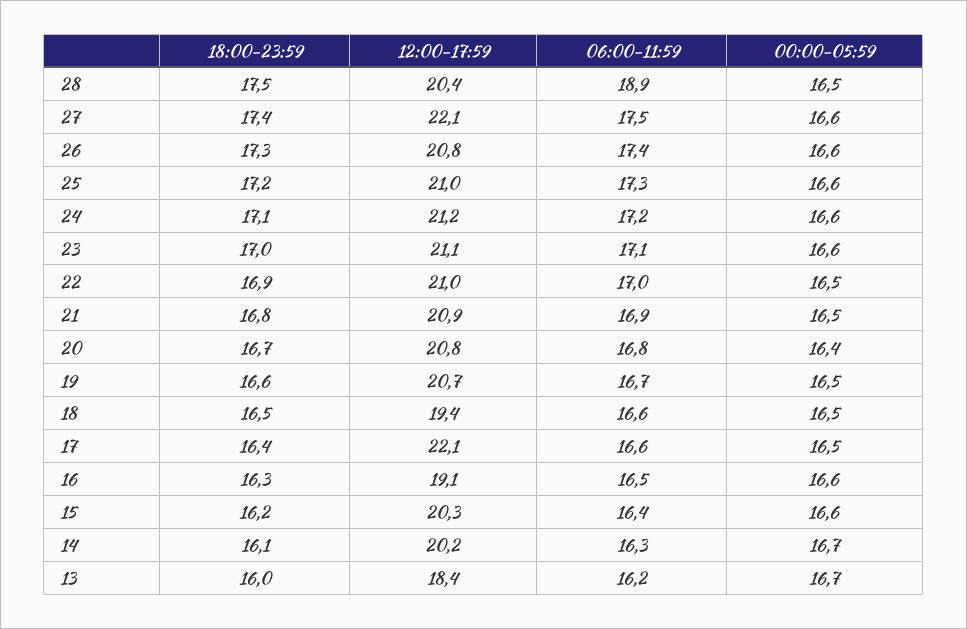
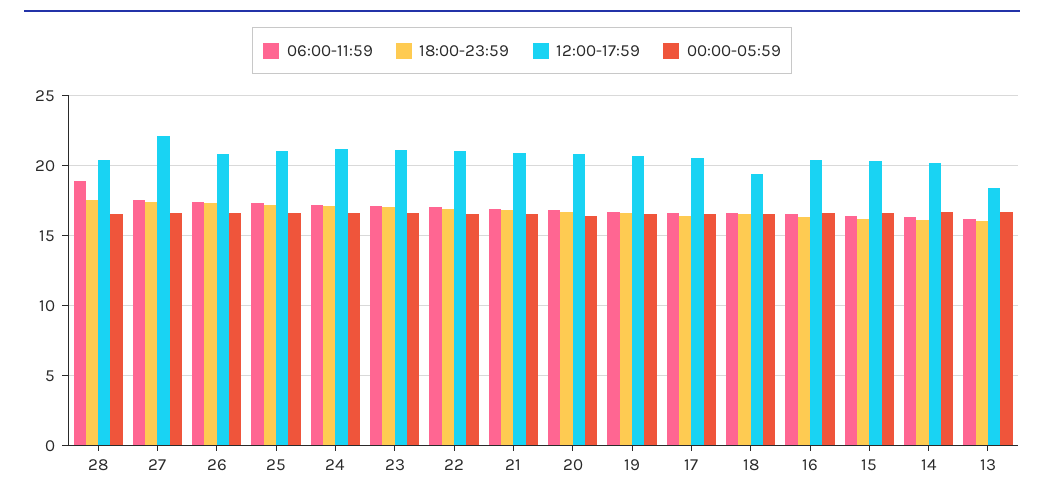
  {
    "18:00-23:59": {
      "28": 17.5,
      "27": 17.4,
      "26": 17.3,
      "25": 17.2,
      "24": 17.1,
      "23": 17,
      "22": 16.9,
      "21": 16.8,
      "20": 16.7,
      "19": 16.6,
      "18": 16.5,
      "17": 16.4,
      "16": 16.3,
      "15": 16.2,
      "14": 16.1,
      "13": 16
    },
    "12:00-17:59": {
      "28": 20.4,
      "27": 22.1,
      "26": 20.8,
      "25": 21,
      "24": 21.2,
      "23": 21.1,
      "22": 21,
      "21": 20.9,
      "20": 20.8,
      "19": 20.7,
      "18": 19.4,
-     "17": 22.1,
+     "17": 20.5,
-     "16": 19.1,
+     "16": 20.5,
      "15": 20.3,
      "14": 20.2,
      "13": 18.4
    },
    "06:00-11:59": {
      "28": 18.9,
      "27": 17.5,
      "26": 17.4,
      "25": 17.3,
      "24": 17.2,
      "23": 17.1,
      "22": 17,
      "21": 16.9,
      "20": 16.8,
      "19": 16.7,
      "18": 16.6,
      "17": 16.6,
      "16": 16.5,
      "15": 16.4,
      "14": 16.3,
      "13": 16.2
    },
    "00:00-05:59": {
      "28": 16.5,
      "27": 16.6,
      "26": 16.6,
      "25": 16.6,
      "24": 16.6,
      "23": 16.6,
      "22": 16.5,
      "21": 16.5,
      "20": 16.4,
      "19": 16.5,
      "18": 16.5,
      "17": 16.5,
      "16": 16.6,
      "15": 16.6,
      "14": 16.7,
      "13": 16.7
    }
  }

